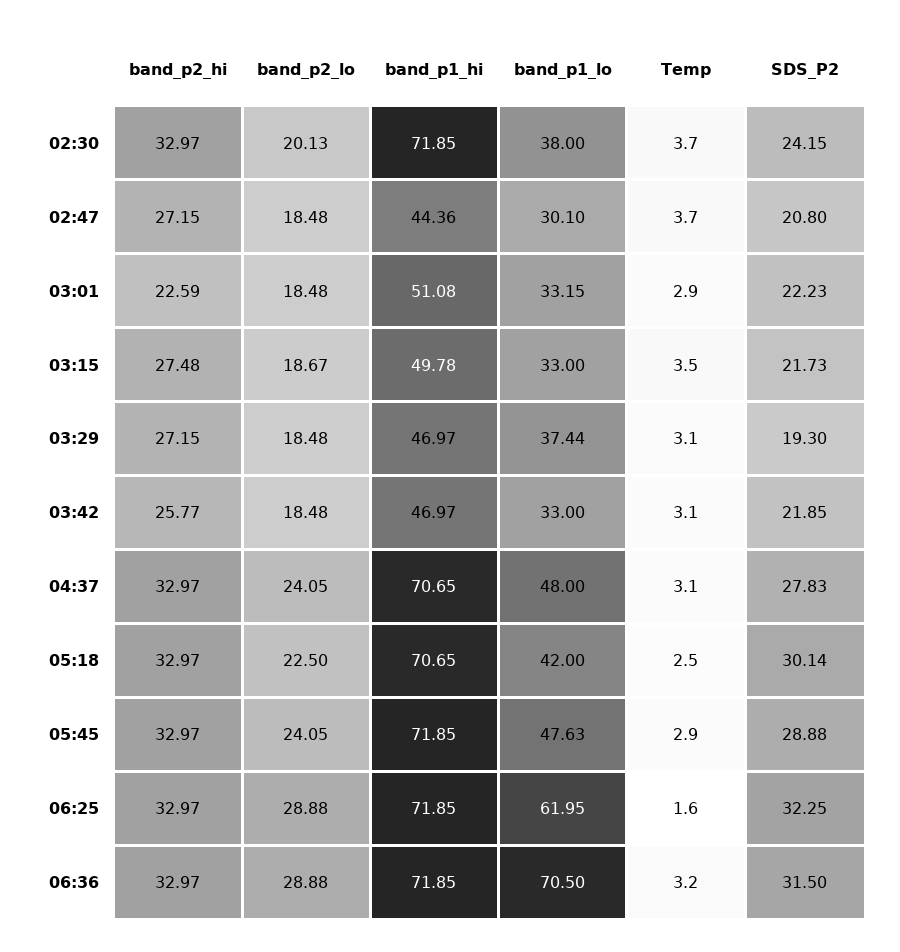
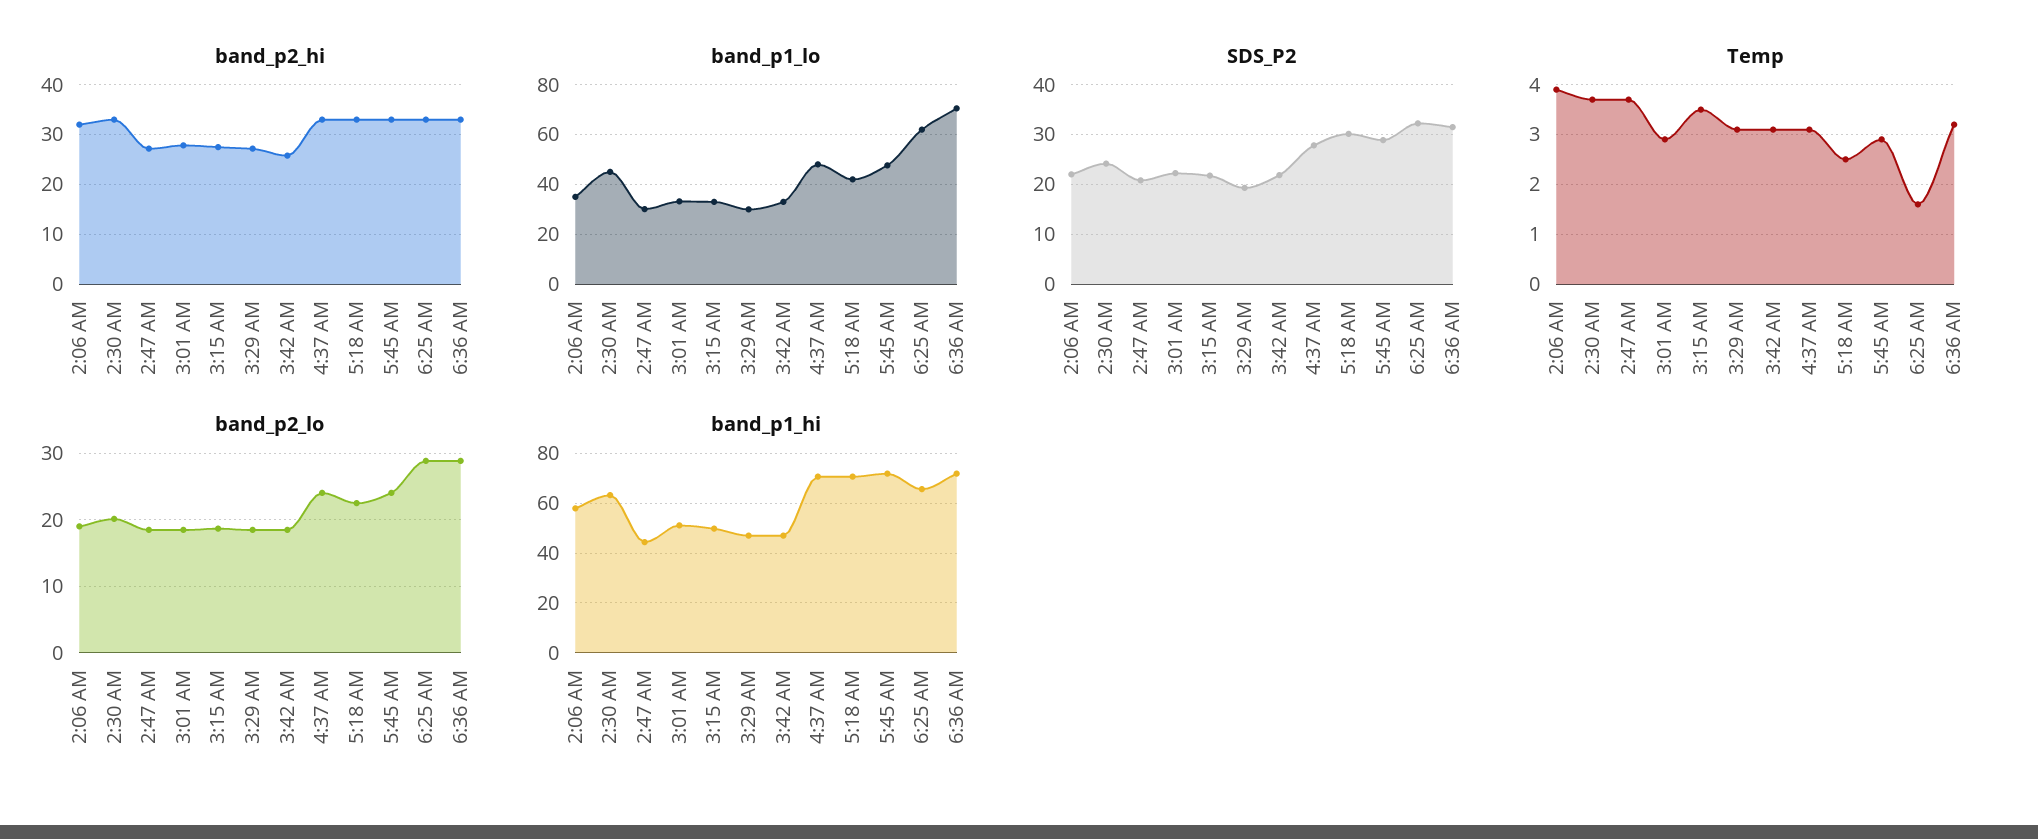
  {
    "band_p2_hi": {
      "02:30": 32.97,
      "02:47": 27.15,
-     "03:01": 22.59,
+     "03:01": 28,
      "03:15": 27.48,
      "03:29": 27.15,
      "03:42": 25.77,
      "04:37": 32.97,
      "05:18": 32.97,
      "05:45": 32.97,
      "06:25": 32.97,
-     "06:36": 32.97
+     "06:36": 32.97,
+     "2:06 AM": 32
    },
    "band_p2_lo": {
      "02:30": 20.13,
      "02:47": 18.48,
      "03:01": 18.48,
      "03:15": 18.67,
      "03:29": 18.48,
      "03:42": 18.48,
      "04:37": 24.05,
      "05:18": 22.5,
      "05:45": 24.05,
      "06:25": 28.88,
-     "06:36": 28.88
+     "06:36": 28.88,
+     "2:06 AM": 19
    },
    "band_p1_hi": {
-     "02:30": 71.85,
+     "02:30": 62.5,
      "02:47": 44.36,
      "03:01": 51.08,
      "03:15": 49.78,
      "03:29": 46.97,
      "03:42": 46.97,
      "04:37": 70.65,
      "05:18": 70.65,
      "05:45": 71.85,
-     "06:25": 71.85,
+     "06:25": 65,
-     "06:36": 71.85
+     "06:36": 71.85,
+     "2:06 AM": 57.5
    },
    "band_p1_lo": {
-     "02:30": 38,
+     "02:30": 45,
      "02:47": 30.1,
      "03:01": 33.15,
      "03:15": 33,
-     "03:29": 37.44,
+     "03:29": 30,
      "03:42": 33,
      "04:37": 48,
      "05:18": 42,
      "05:45": 47.63,
      "06:25": 61.95,
-     "06:36": 70.5
+     "06:36": 70.5,
+     "2:06 AM": 35
    },
    "Temp": {
      "02:30": 3.7,
      "02:47": 3.7,
      "03:01": 2.9,
      "03:15": 3.5,
      "03:29": 3.1,
      "03:42": 3.1,
      "04:37": 3.1,
      "05:18": 2.5,
      "05:45": 2.9,
      "06:25": 1.6,
-     "06:36": 3.2
+     "06:36": 3.2,
+     "2:06 AM": 4
    },
    "SDS_P2": {
      "02:30": 24.15,
      "02:47": 20.8,
      "03:01": 22.23,
      "03:15": 21.73,
      "03:29": 19.3,
      "03:42": 21.85,
      "04:37": 27.83,
      "05:18": 30.14,
      "05:45": 28.88,
      "06:25": 32.25,
-     "06:36": 31.5
+     "06:36": 31.5,
+     "2:06 AM": 22
    }
  }

